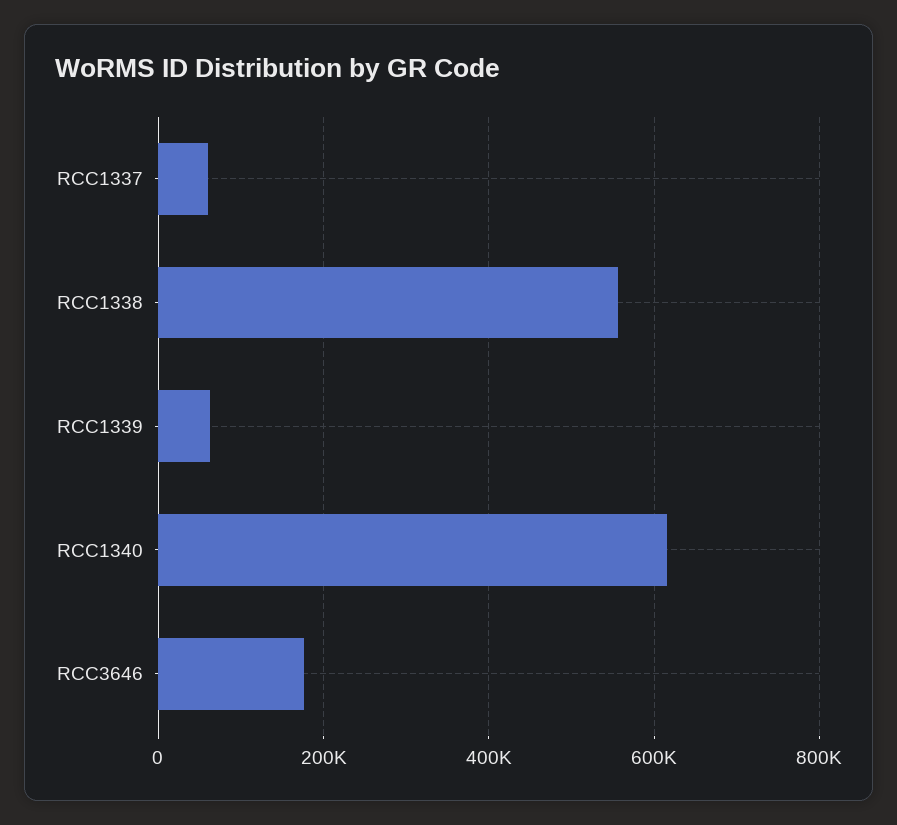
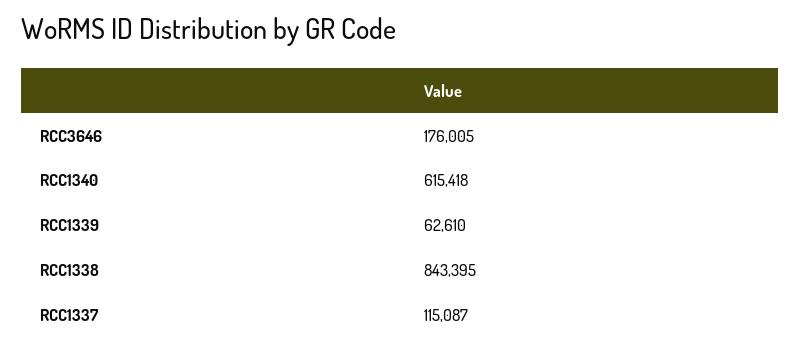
  {
-   "RCC1337": 60000,
+   "RCC1337": 115087,
-   "RCC1338": 560000,
+   "RCC1338": 843395,
    "RCC1339": 62610,
    "RCC1340": 615418,
    "RCC3646": 176005
  }

